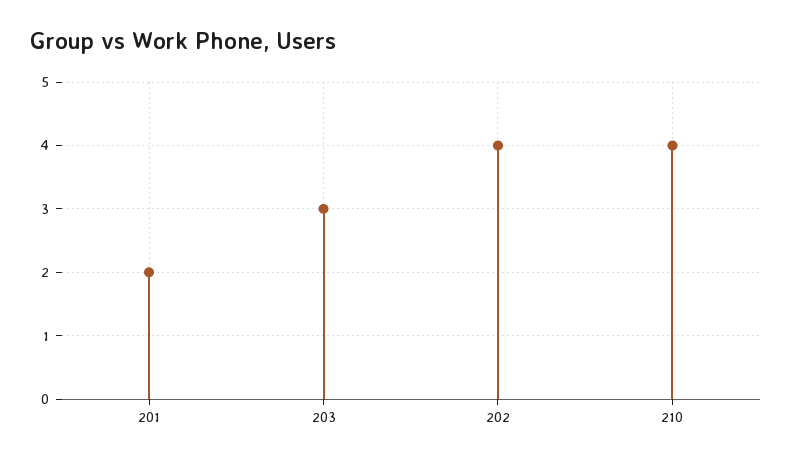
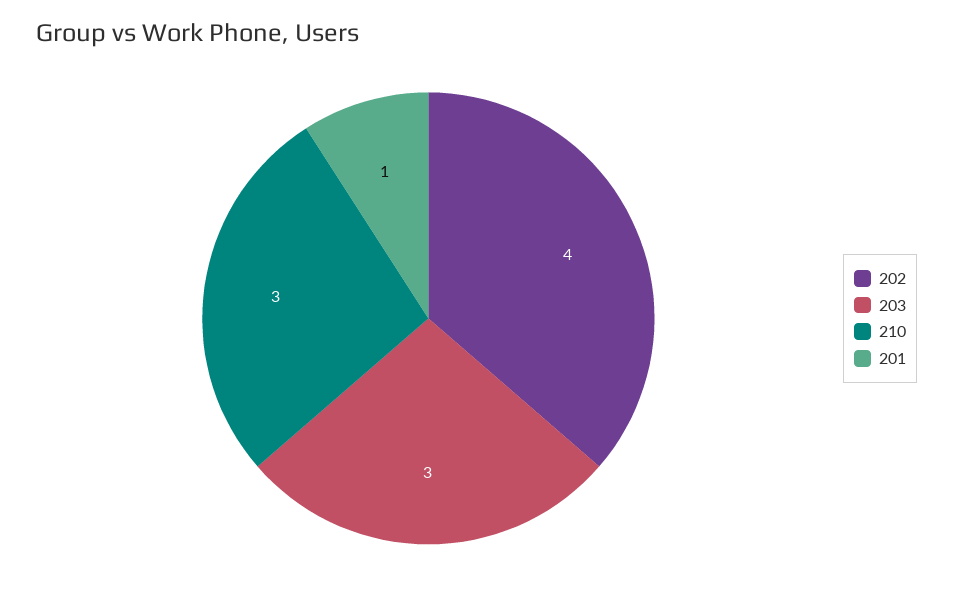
  {
-   "201": 2,
+   "201": 1,
    "203": 3,
    "202": 4,
-   "210": 4
+   "210": 3
  }

